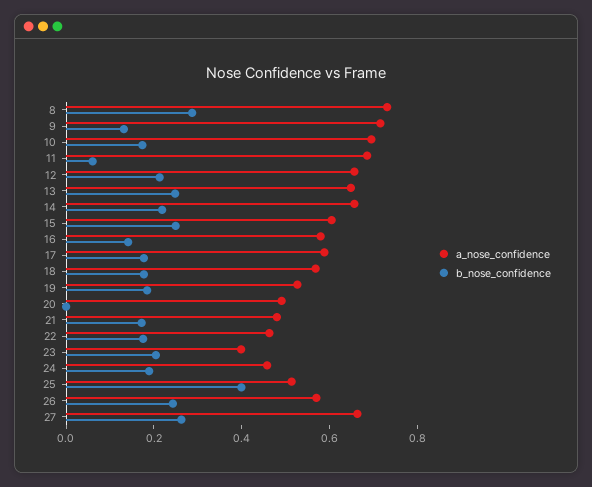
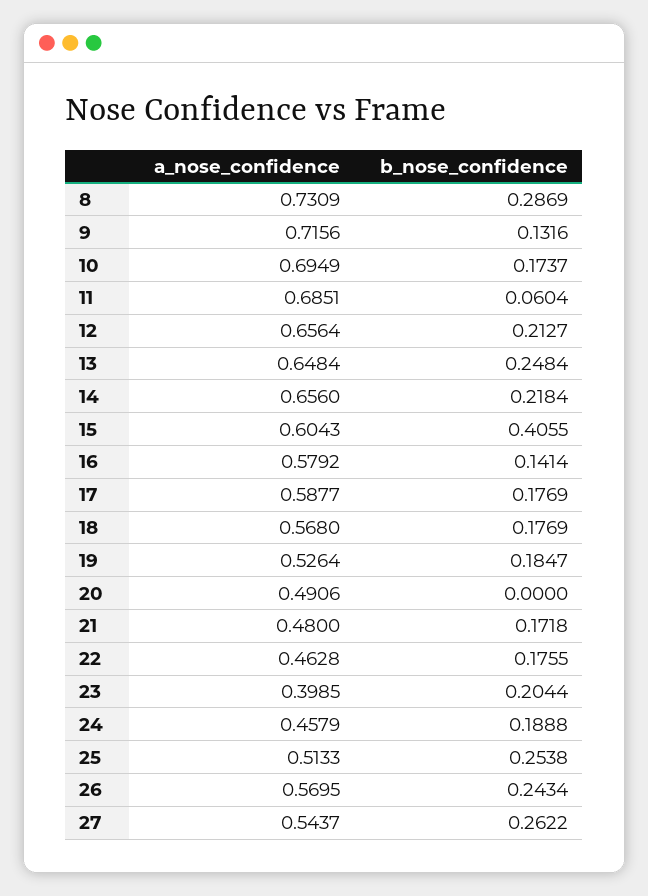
  {
    "a_nose_confidence": {
      "8": 0.7309,
      "9": 0.7156,
      "10": 0.6949,
      "11": 0.6851,
      "12": 0.6564,
      "13": 0.6484,
      "14": 0.656,
      "15": 0.6043,
      "16": 0.5792,
      "17": 0.5877,
      "18": 0.568,
      "19": 0.5264,
      "20": 0.4906,
      "21": 0.48,
      "22": 0.4628,
      "23": 0.3985,
      "24": 0.4579,
      "25": 0.5133,
      "26": 0.5695,
-     "27": 0.65
+     "27": 0.5437
    },
    "b_nose_confidence": {
      "8": 0.2869,
      "9": 0.1316,
      "10": 0.1737,
      "11": 0.0604,
      "12": 0.2127,
      "13": 0.2484,
      "14": 0.2184,
-     "15": 0.25,
+     "15": 0.4055,
      "16": 0.1414,
      "17": 0.1769,
      "18": 0.1769,
      "19": 0.1847,
      "20": 0,
      "21": 0.1718,
      "22": 0.1755,
      "23": 0.2044,
      "24": 0.1888,
-     "25": 0.4,
+     "25": 0.2538,
      "26": 0.2434,
      "27": 0.2622
    }
  }

